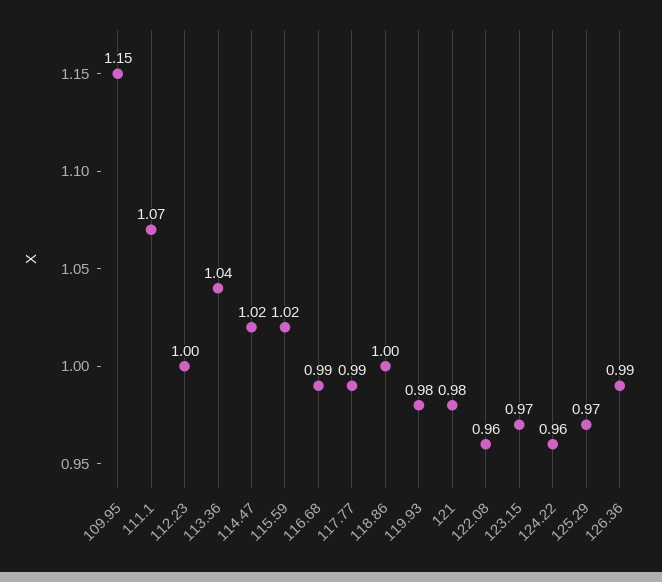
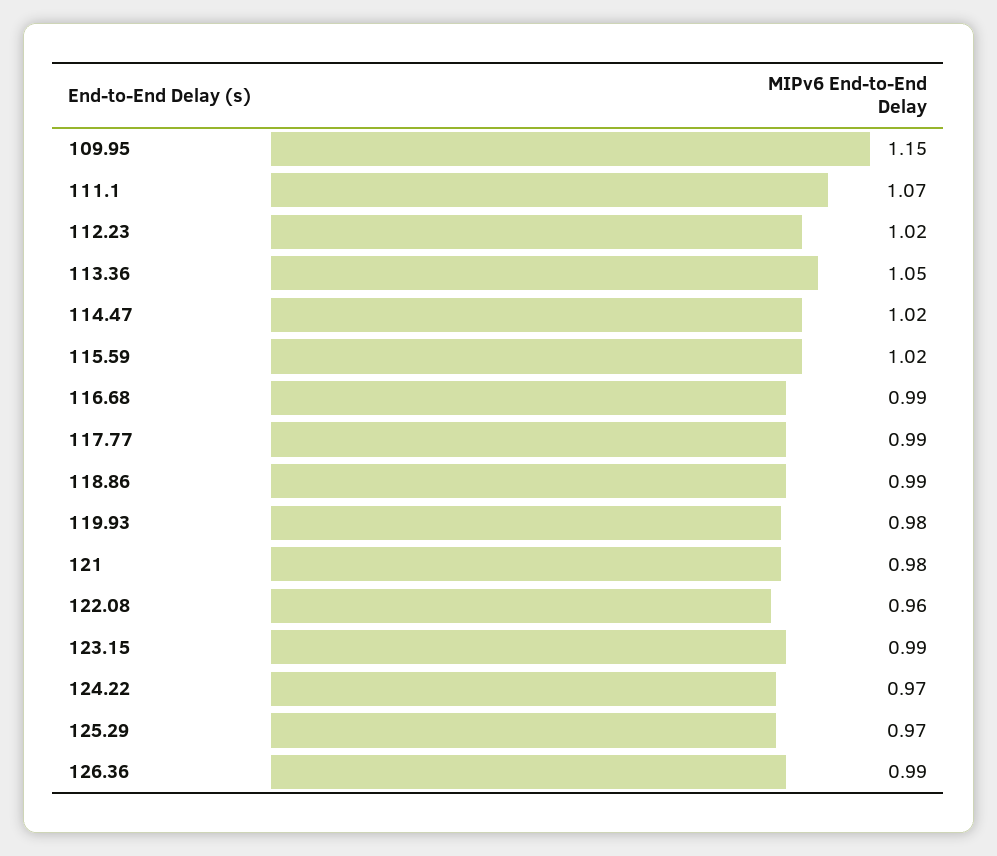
  {
    "109.95": 1.15,
    "111.1": 1.07,
-   "112.23": 1,
+   "112.23": 1.02,
-   "113.36": 1.04,
+   "113.36": 1.05,
    "114.47": 1.02,
    "115.59": 1.02,
    "116.68": 0.99,
    "117.77": 0.99,
-   "118.86": 1,
+   "118.86": 0.99,
    "119.93": 0.98,
    "121": 0.98,
    "122.08": 0.96,
-   "123.15": 0.97,
+   "123.15": 0.99,
-   "124.22": 0.96,
+   "124.22": 0.97,
    "125.29": 0.97,
    "126.36": 0.99
  }

